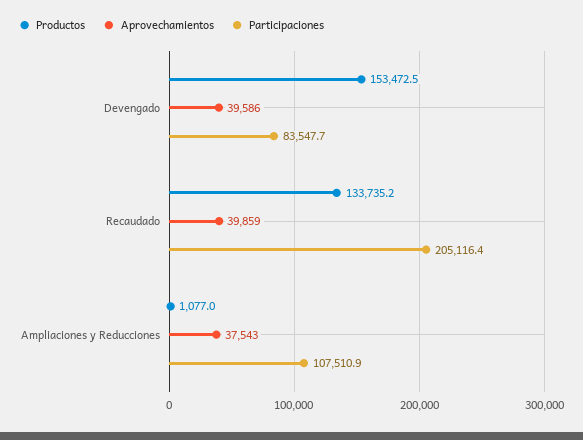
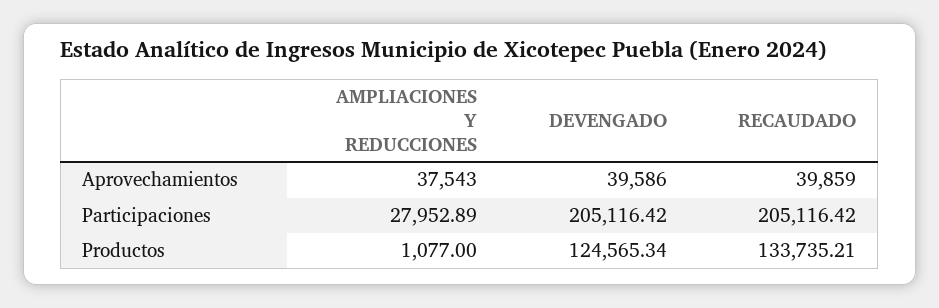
  {
    "Productos": {
-     "Devengado": 153472.5,
+     "Devengado": 124565.34,
      "Recaudado": 133735.21,
      "Ampliaciones y Reducciones": 1077
    },
    "Aprovechamientos": {
      "Devengado": 39586,
      "Recaudado": 39859,
      "Ampliaciones y Reducciones": 37543
    },
    "Participaciones": {
-     "Devengado": 83547.7,
+     "Devengado": 205116.42,
      "Recaudado": 205116.42,
-     "Ampliaciones y Reducciones": 107510.9
+     "Ampliaciones y Reducciones": 27952.89
    }
  }

